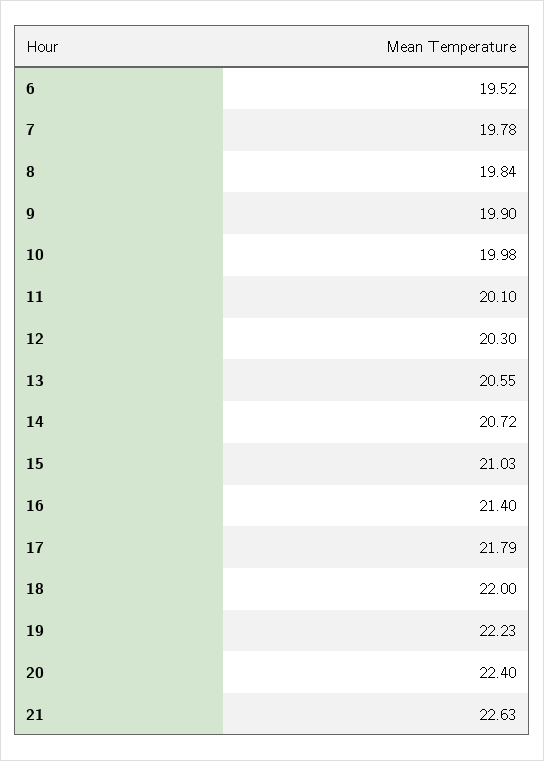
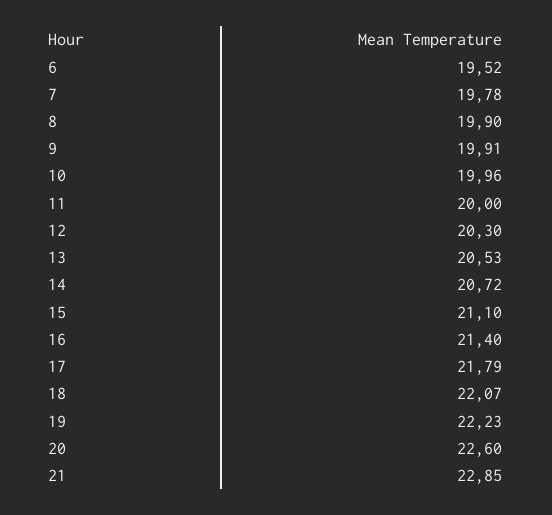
  {
    "6": 19.52,
    "7": 19.78,
-   "8": 19.84,
+   "8": 19.9,
-   "9": 19.9,
+   "9": 19.91,
-   "10": 19.98,
+   "10": 19.96,
-   "11": 20.1,
+   "11": 20,
    "12": 20.3,
-   "13": 20.55,
+   "13": 20.53,
    "14": 20.72,
-   "15": 21.03,
+   "15": 21.1,
    "16": 21.4,
    "17": 21.79,
-   "18": 22,
+   "18": 22.07,
    "19": 22.23,
-   "20": 22.4,
+   "20": 22.6,
-   "21": 22.63
+   "21": 22.85
  }

